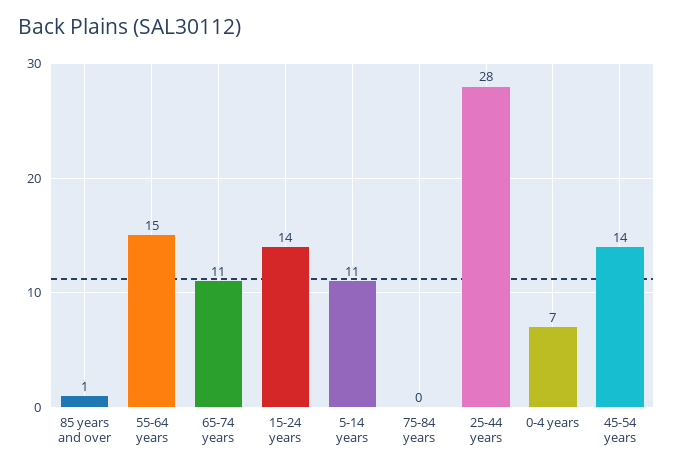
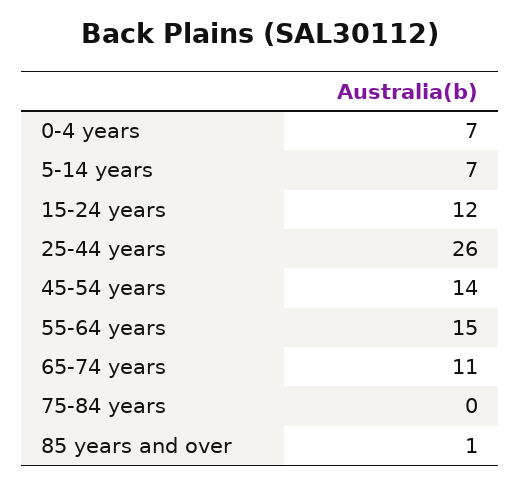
  {
    "85 years and over": 1,
    "55-64 years": 15,
    "65-74 years": 11,
-   "15-24 years": 14,
+   "15-24 years": 12,
-   "5-14 years": 11,
+   "5-14 years": 7,
    "75-84 years": 0,
-   "25-44 years": 28,
+   "25-44 years": 26,
    "0-4 years": 7,
    "45-54 years": 14
  }

